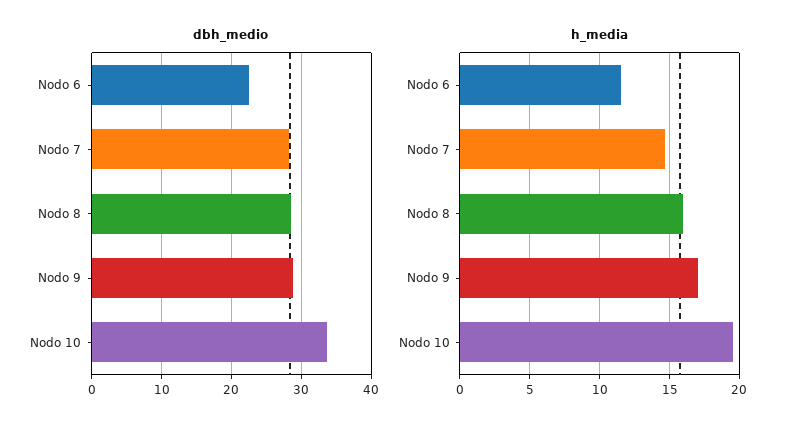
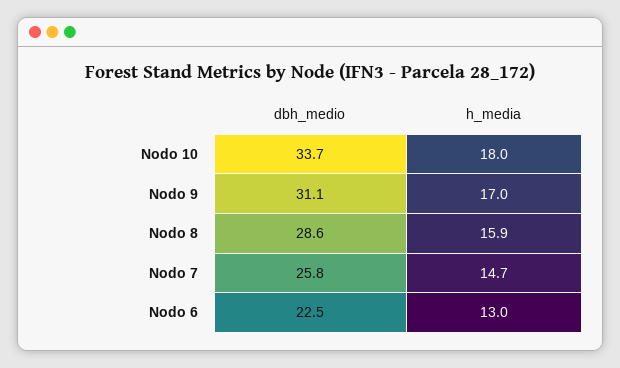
  {
    "dbh_medio": {
      "Nodo 6": 22.5,
-     "Nodo 7": 28,
+     "Nodo 7": 25.8,
      "Nodo 8": 28.6,
-     "Nodo 9": 29,
+     "Nodo 9": 31.1,
      "Nodo 10": 33.7
    },
    "h_media": {
-     "Nodo 6": 11.5,
+     "Nodo 6": 13,
      "Nodo 7": 14.7,
      "Nodo 8": 15.9,
      "Nodo 9": 17,
-     "Nodo 10": 19.5
+     "Nodo 10": 18
    }
  }

